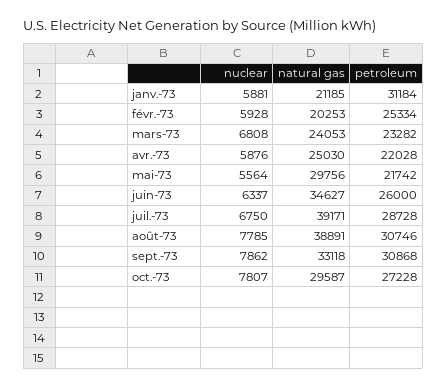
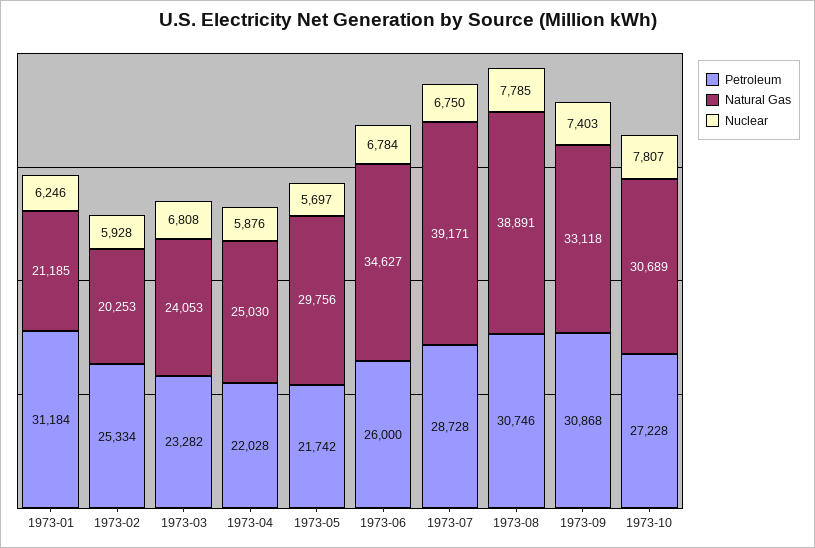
  {
    "nuclear": {
-     "janv.-73": 5881,
+     "janv.-73": 6246,
      "févr.-73": 5928,
      "mars-73": 6808,
      "avr.-73": 5876,
-     "mai-73": 5564,
+     "mai-73": 5697,
-     "juin-73": 6337,
+     "juin-73": 6784,
      "juil.-73": 6750,
      "août-73": 7785,
-     "sept.-73": 7862,
+     "sept.-73": 7403,
      "oct.-73": 7807
    },
    "natural gas": {
      "janv.-73": 21185,
      "févr.-73": 20253,
      "mars-73": 24053,
      "avr.-73": 25030,
      "mai-73": 29756,
      "juin-73": 34627,
      "juil.-73": 39171,
      "août-73": 38891,
      "sept.-73": 33118,
-     "oct.-73": 29587
+     "oct.-73": 30689
    },
    "petroleum": {
      "janv.-73": 31184,
      "févr.-73": 25334,
      "mars-73": 23282,
      "avr.-73": 22028,
      "mai-73": 21742,
      "juin-73": 26000,
      "juil.-73": 28728,
      "août-73": 30746,
      "sept.-73": 30868,
      "oct.-73": 27228
    }
  }

